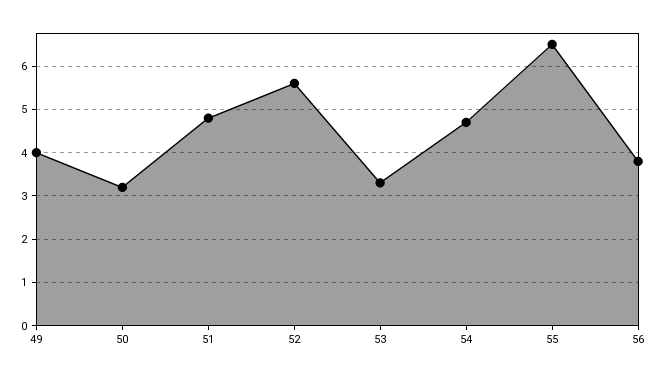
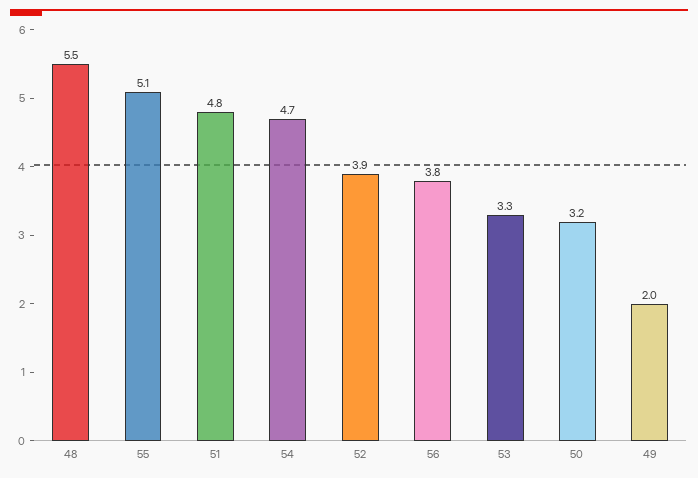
  {
-   "49": 4,
+   "49": 2,
    "50": 3.2,
    "51": 4.8,
-   "52": 5.5,
+   "52": 3.9,
    "53": 3.3,
    "54": 4.7,
-   "55": 6.5,
+   "55": 5.1,
-   "56": 3.8
+   "56": 3.8,
+   "48": 5.5
  }

